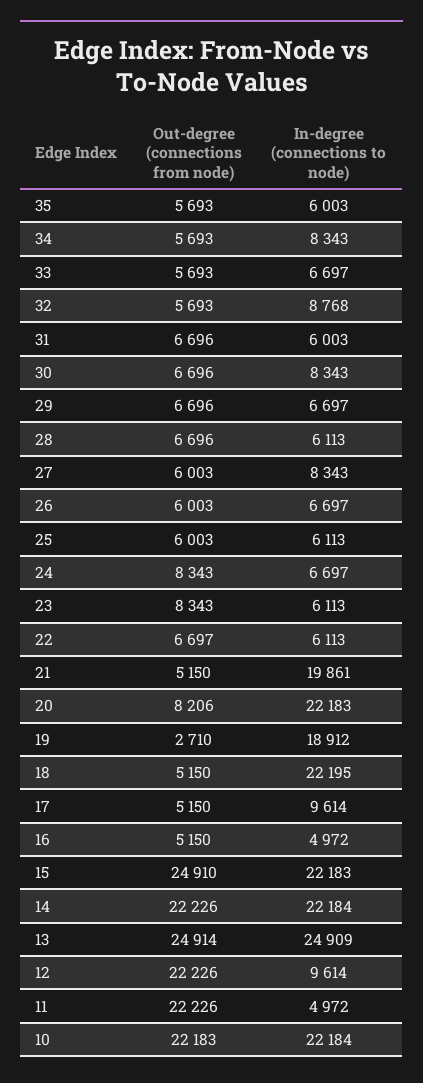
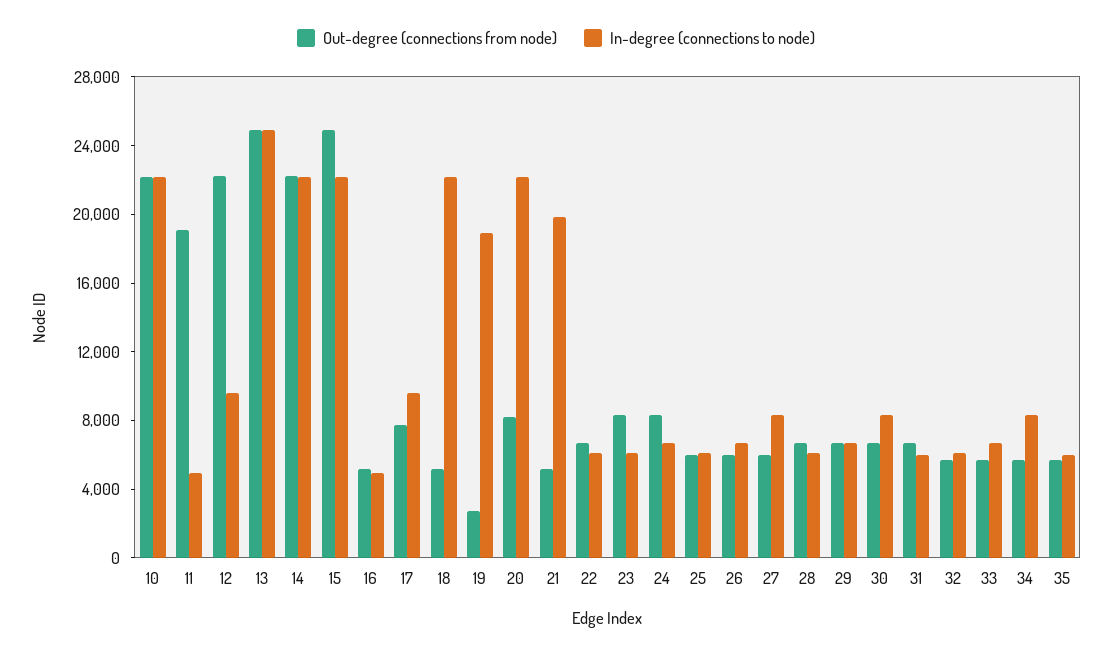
  {
    "Out-degree (connections from node)": {
      "35": 5693,
      "34": 5693,
      "33": 5693,
      "32": 5693,
      "31": 6696,
      "30": 6696,
      "29": 6696,
      "28": 6696,
      "27": 6003,
      "26": 6003,
      "25": 6003,
      "24": 8343,
      "23": 8343,
      "22": 6697,
      "21": 5150,
      "20": 8206,
      "19": 2710,
      "18": 5150,
-     "17": 5150,
+     "17": 8000,
      "16": 5150,
      "15": 24910,
      "14": 22226,
      "13": 24914,
      "12": 22226,
-     "11": 22226,
+     "11": 19000,
      "10": 22183
    },
    "In-degree (connections to node)": {
      "35": 6003,
      "34": 8343,
      "33": 6697,
-     "32": 8768,
+     "32": 6000,
      "31": 6003,
      "30": 8343,
      "29": 6697,
      "28": 6113,
      "27": 8343,
      "26": 6697,
      "25": 6113,
      "24": 6697,
      "23": 6113,
      "22": 6113,
      "21": 19861,
      "20": 22183,
      "19": 18912,
      "18": 22195,
      "17": 9614,
      "16": 4972,
      "15": 22183,
      "14": 22184,
      "13": 24909,
      "12": 9614,
      "11": 4972,
      "10": 22184
    }
  }

